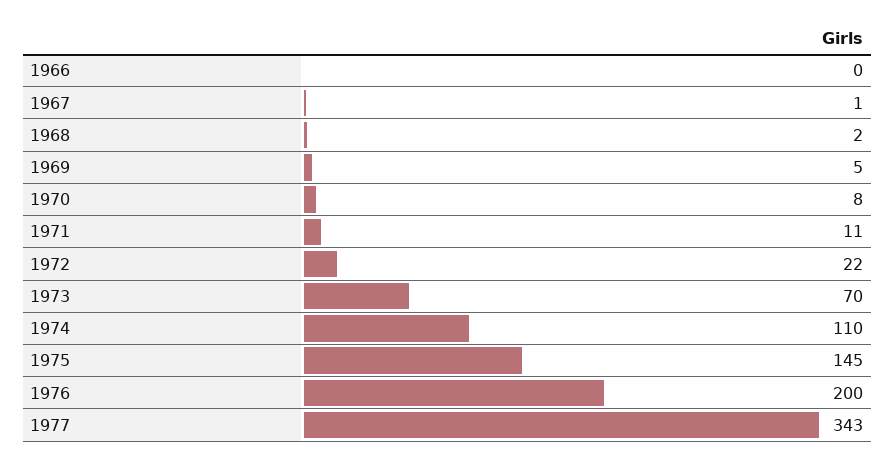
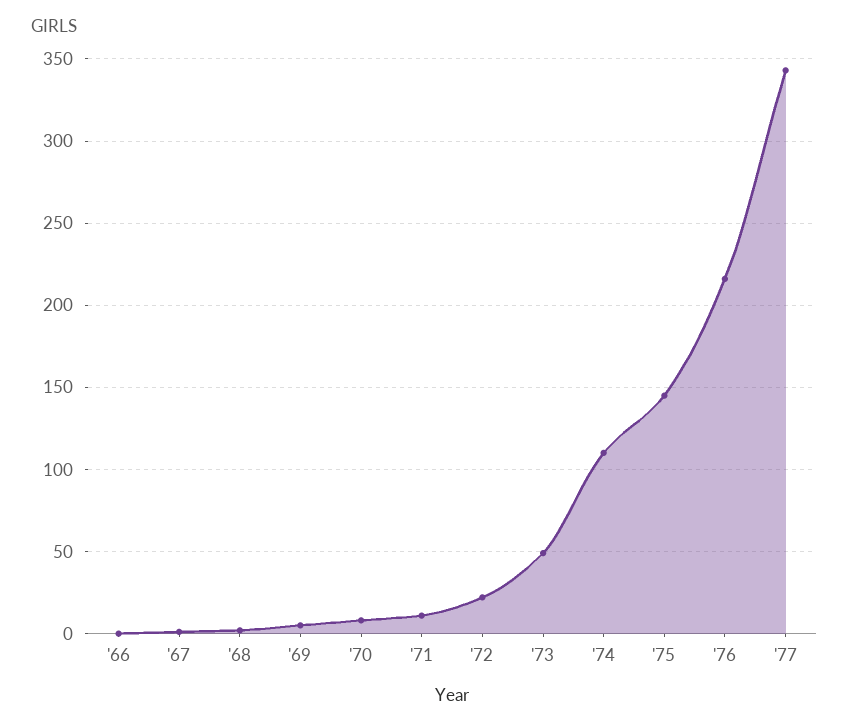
  {
    "1966": 0,
    "1967": 1,
    "1968": 2,
    "1969": 5,
    "1970": 8,
    "1971": 11,
    "1972": 22,
-   "1973": 70,
+   "1973": 50,
    "1974": 110,
    "1975": 145,
-   "1976": 200,
+   "1976": 215,
    "1977": 343
  }

